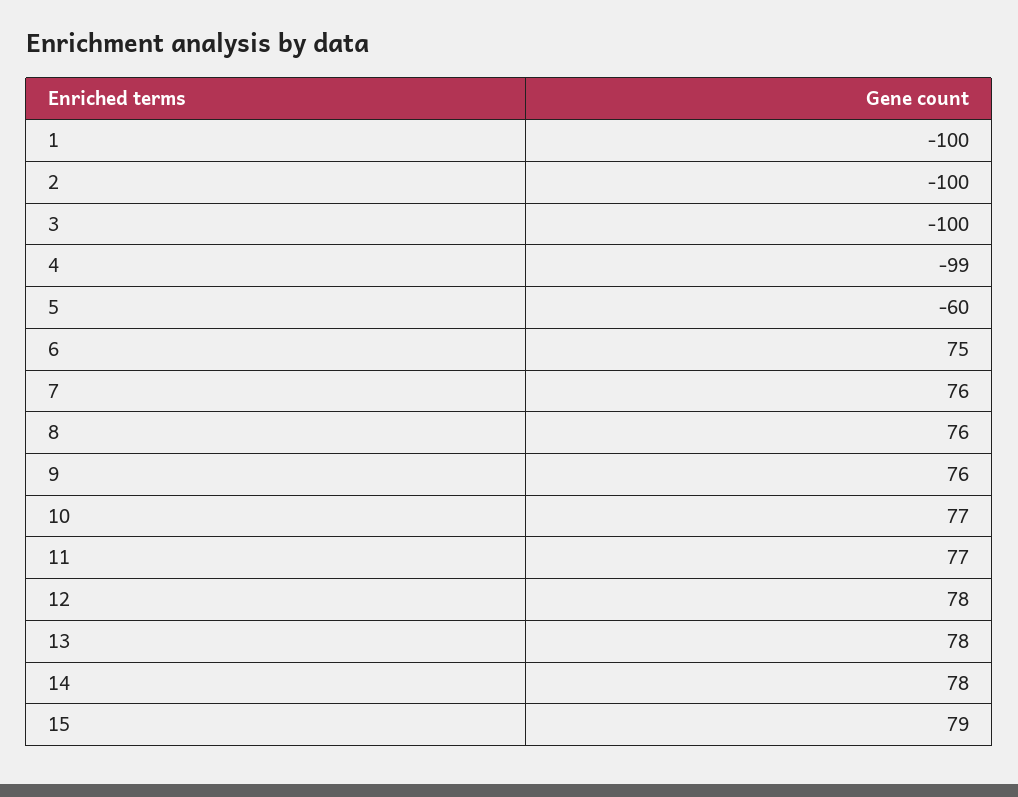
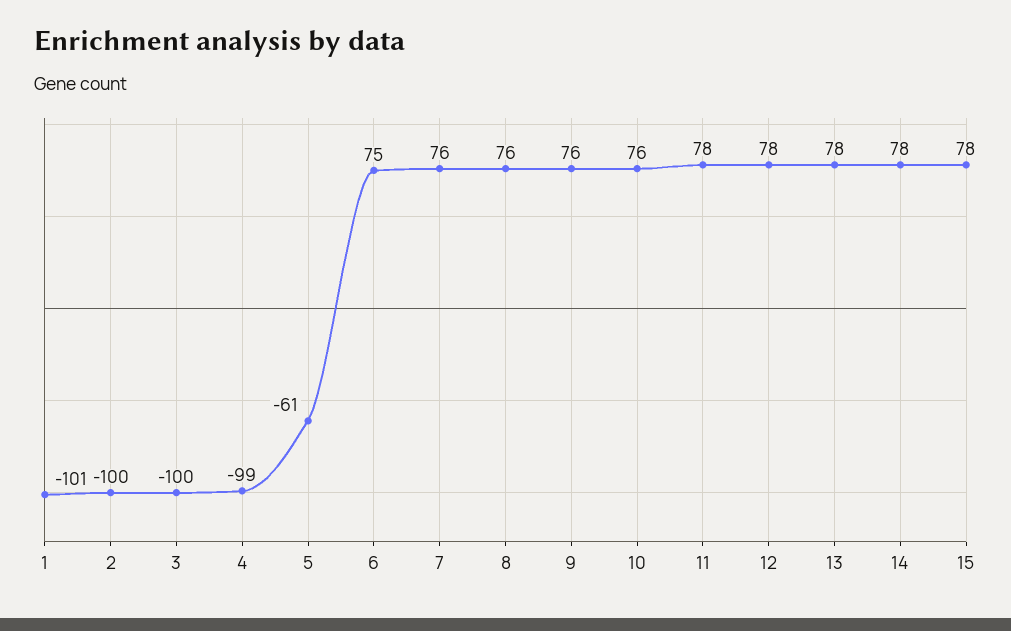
  {
-   "1": -100,
+   "1": -101,
    "2": -100,
    "3": -100,
    "4": -99,
-   "5": -60,
+   "5": -61,
    "6": 75,
    "7": 76,
    "8": 76,
    "9": 76,
-   "10": 77,
+   "10": 76,
-   "11": 77,
+   "11": 78,
    "12": 78,
    "13": 78,
    "14": 78,
-   "15": 79
+   "15": 78
  }

